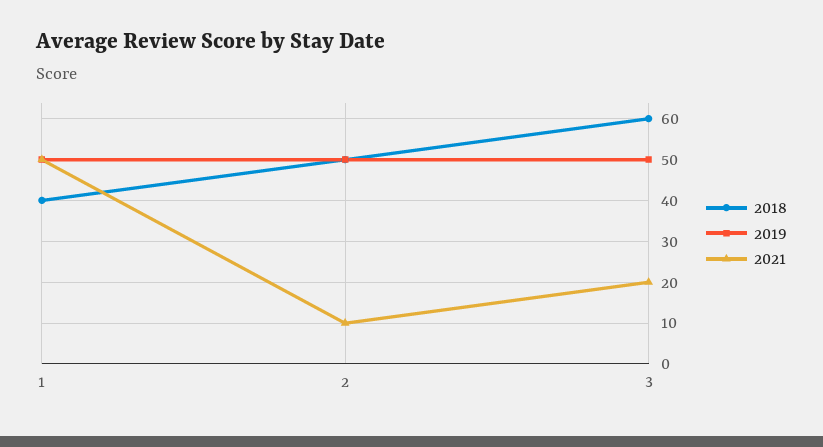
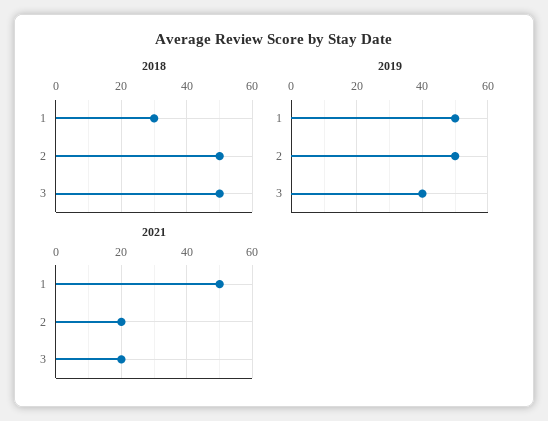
  {
    "2018": {
-     "1": 40,
+     "1": 30,
      "2": 50,
-     "3": 60
+     "3": 50
    },
    "2019": {
      "1": 50,
      "2": 50,
-     "3": 50
+     "3": 40
    },
    "2021": {
      "1": 50,
-     "2": 10,
+     "2": 20,
      "3": 20
    }
  }

